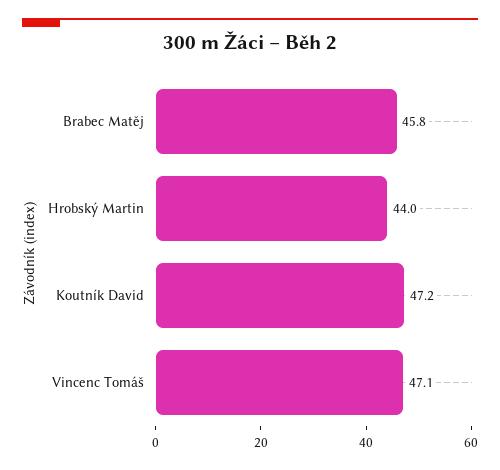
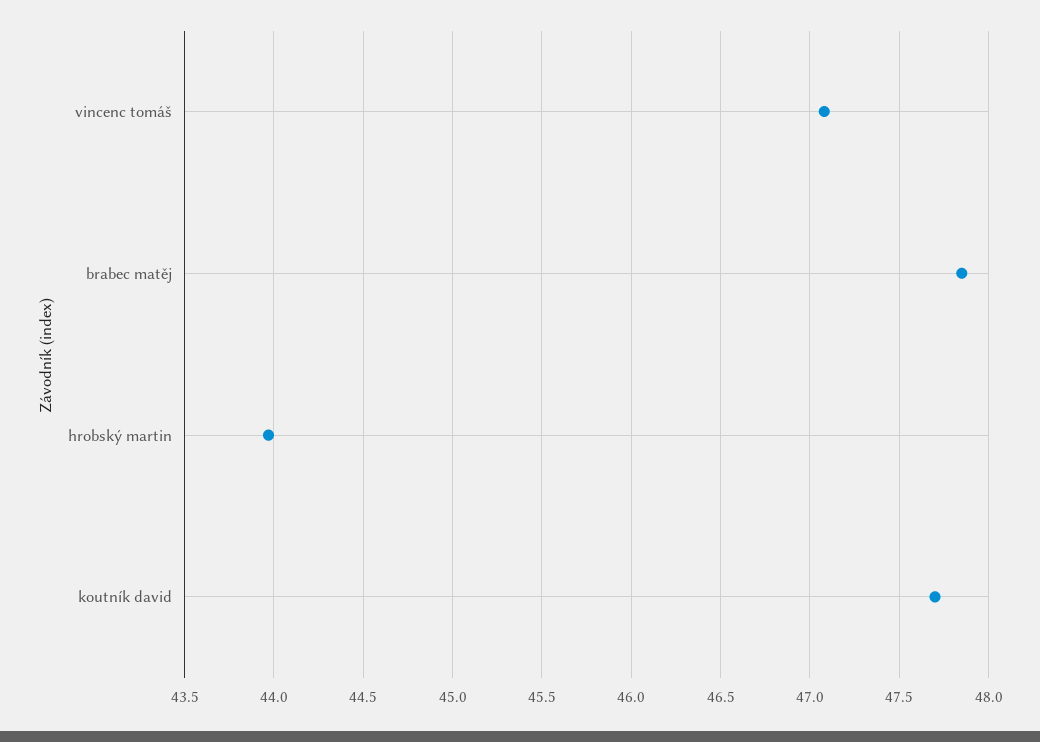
  {
-   "Brabec Matěj": 45.8,
+   "Brabec Matěj": 47.85,
    "Hrobský Martin": 44,
-   "Koutník David": 47.2,
+   "Koutník David": 47.7,
    "Vincenc Tomáš": 47.1
  }

